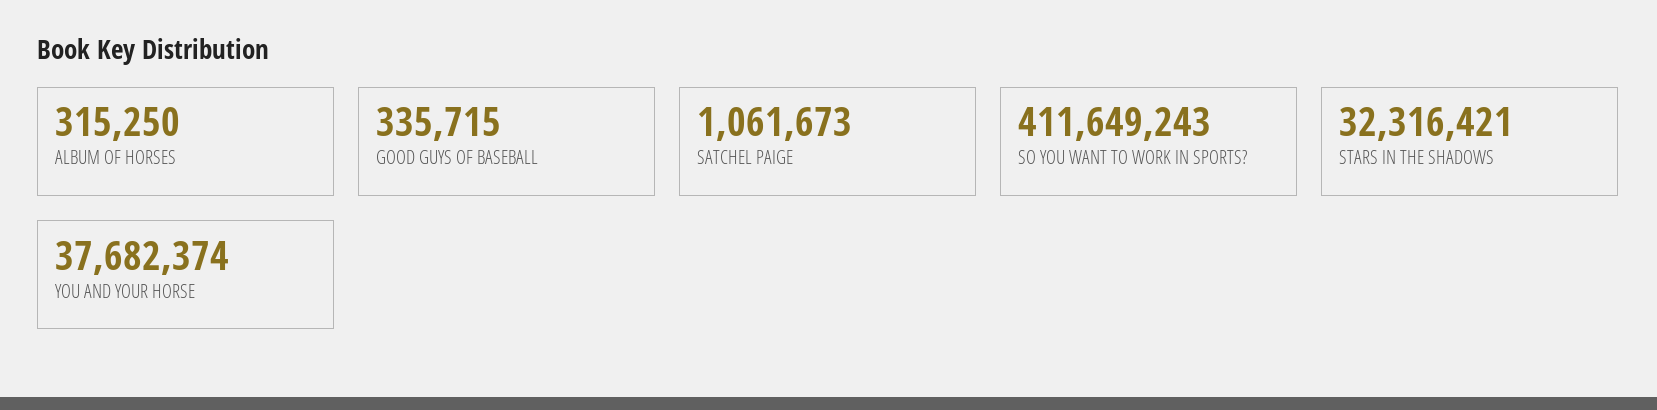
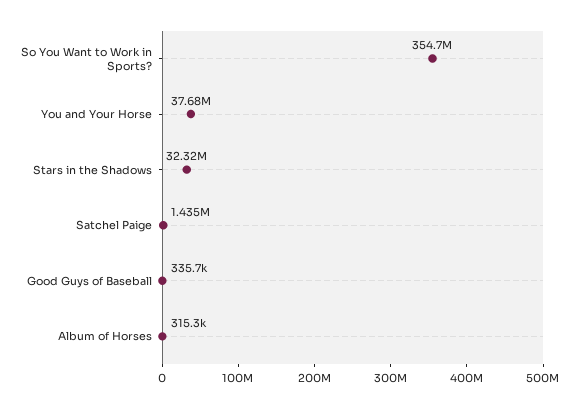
  {
    "ALBUM OF HORSES": 315250,
    "GOOD GUYS OF BASEBALL": 335715,
-   "SATCHEL PAIGE": 1061673,
+   "SATCHEL PAIGE": 1435000,
-   "SO YOU WANT TO WORK IN SPORTS?": 411649243,
+   "SO YOU WANT TO WORK IN SPORTS?": 354700000,
    "STARS IN THE SHADOWS": 32316421,
    "YOU AND YOUR HORSE": 37682374
  }

